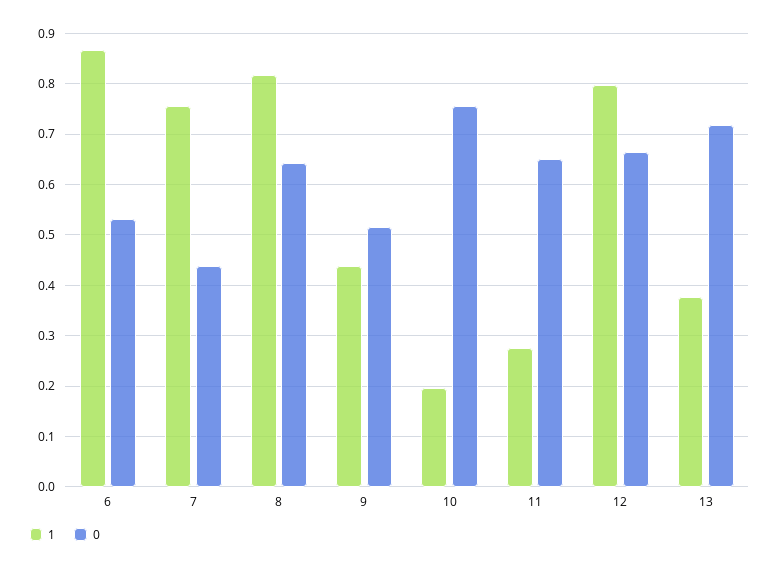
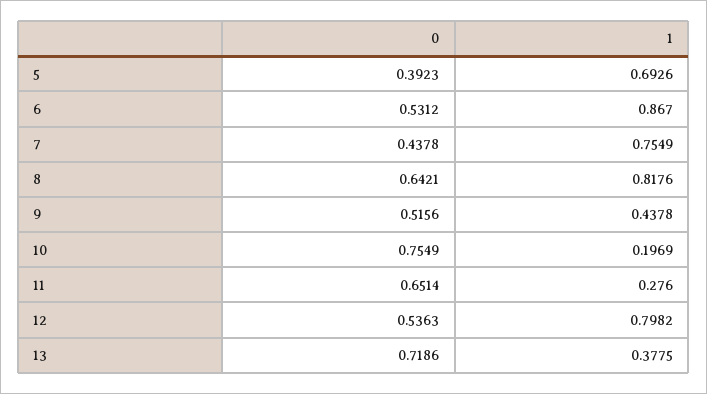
  {
    "1": {
      "6": 0.867,
      "7": 0.7549,
      "8": 0.8176,
      "9": 0.4378,
      "10": 0.1969,
      "11": 0.276,
      "12": 0.7982,
-     "13": 0.3775
+     "13": 0.3775,
+     "5": 0.6926
    },
    "0": {
      "6": 0.5312,
      "7": 0.4378,
      "8": 0.6421,
      "9": 0.5156,
      "10": 0.7549,
      "11": 0.6514,
-     "12": 0.66,
+     "12": 0.5363,
-     "13": 0.7186
+     "13": 0.7186,
+     "5": 0.3923
    }
  }

